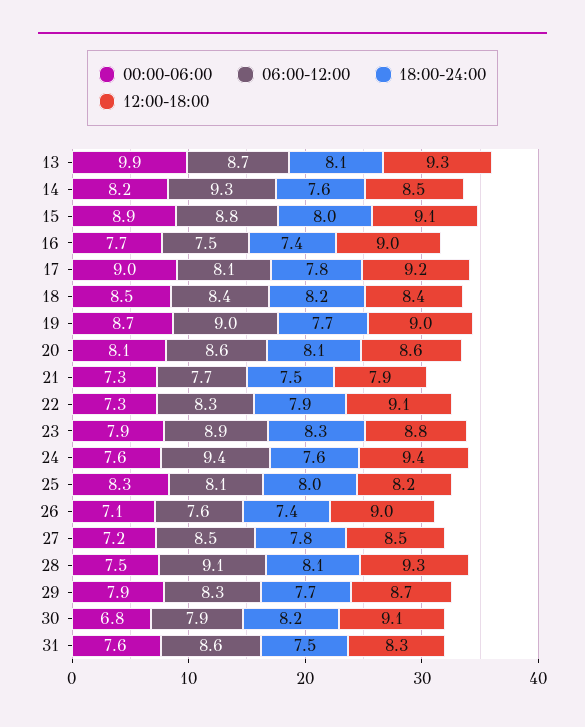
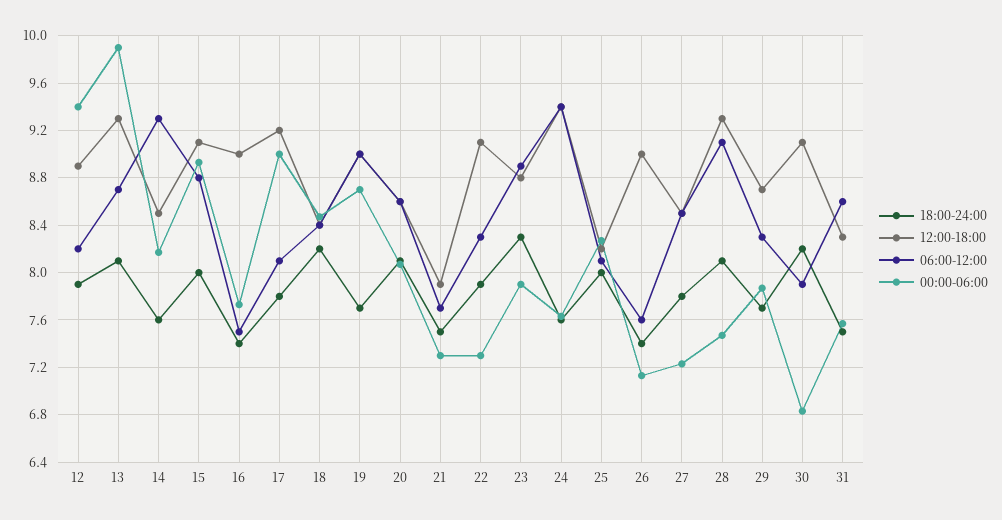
  {
    "00:00-06:00": {
      "13": 9.9,
      "14": 8.2,
      "15": 8.9,
      "16": 7.7,
      "17": 9,
      "18": 8.5,
      "19": 8.7,
      "20": 8.1,
      "21": 7.3,
      "22": 7.3,
      "23": 7.9,
      "24": 7.6,
      "25": 8.3,
      "26": 7.1,
      "27": 7.2,
      "28": 7.5,
      "29": 7.9,
      "30": 6.8,
-     "31": 7.6
+     "31": 7.6,
+     "12": 9.4
    },
    "06:00-12:00": {
      "13": 8.7,
      "14": 9.3,
      "15": 8.8,
      "16": 7.5,
      "17": 8.1,
      "18": 8.4,
      "19": 9,
      "20": 8.6,
      "21": 7.7,
      "22": 8.3,
      "23": 8.9,
      "24": 9.4,
      "25": 8.1,
      "26": 7.6,
      "27": 8.5,
      "28": 9.1,
      "29": 8.3,
      "30": 7.9,
-     "31": 8.6
+     "31": 8.6,
+     "12": 8.2
    },
    "18:00-24:00": {
      "13": 8.1,
      "14": 7.6,
      "15": 8,
      "16": 7.4,
      "17": 7.8,
      "18": 8.2,
      "19": 7.7,
      "20": 8.1,
      "21": 7.5,
      "22": 7.9,
      "23": 8.3,
      "24": 7.6,
      "25": 8,
      "26": 7.4,
      "27": 7.8,
      "28": 8.1,
      "29": 7.7,
      "30": 8.2,
-     "31": 7.5
+     "31": 7.5,
+     "12": 7.9
    },
    "12:00-18:00": {
      "13": 9.3,
      "14": 8.5,
      "15": 9.1,
      "16": 9,
      "17": 9.2,
      "18": 8.4,
      "19": 9,
      "20": 8.6,
      "21": 7.9,
      "22": 9.1,
      "23": 8.8,
      "24": 9.4,
      "25": 8.2,
      "26": 9,
      "27": 8.5,
      "28": 9.3,
      "29": 8.7,
      "30": 9.1,
-     "31": 8.3
+     "31": 8.3,
+     "12": 8.9
    }
  }

